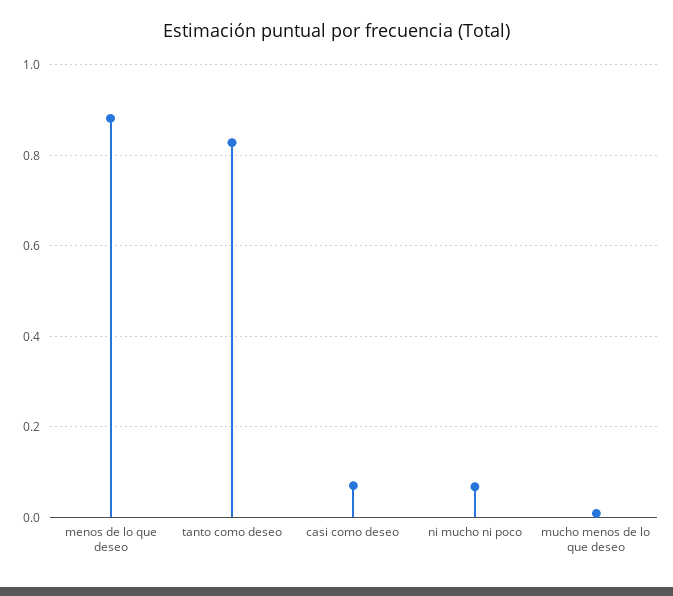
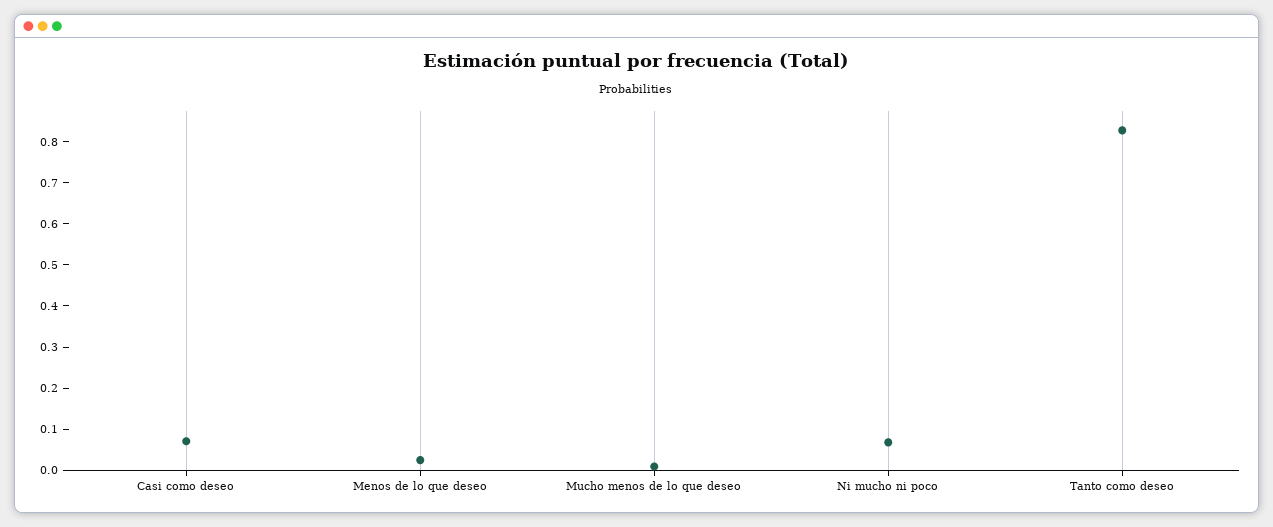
  {
-   "menos de lo que deseo": 0.88,
+   "menos de lo que deseo": 0.02,
    "tanto como deseo": 0.82,
    "casi como deseo": 0.08,
    "ni mucho ni poco": 0.06,
    "mucho menos de lo que deseo": 0
  }

